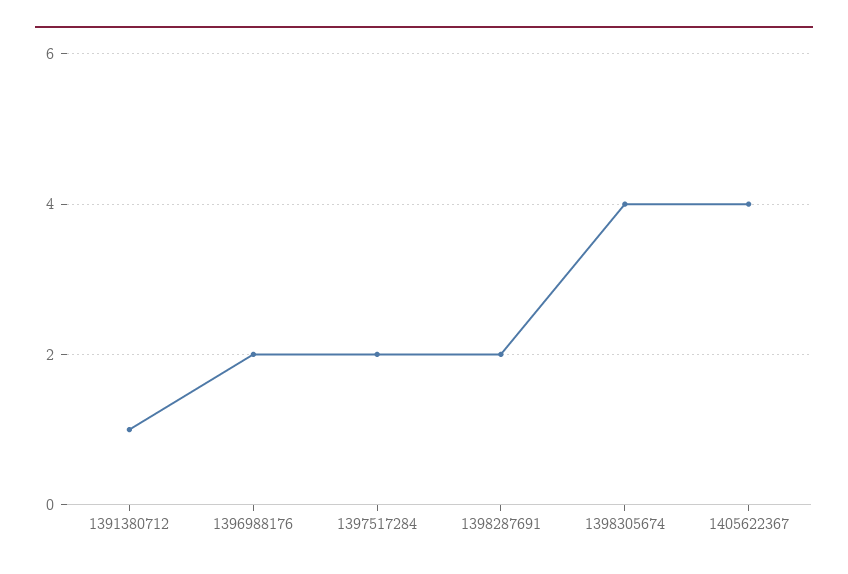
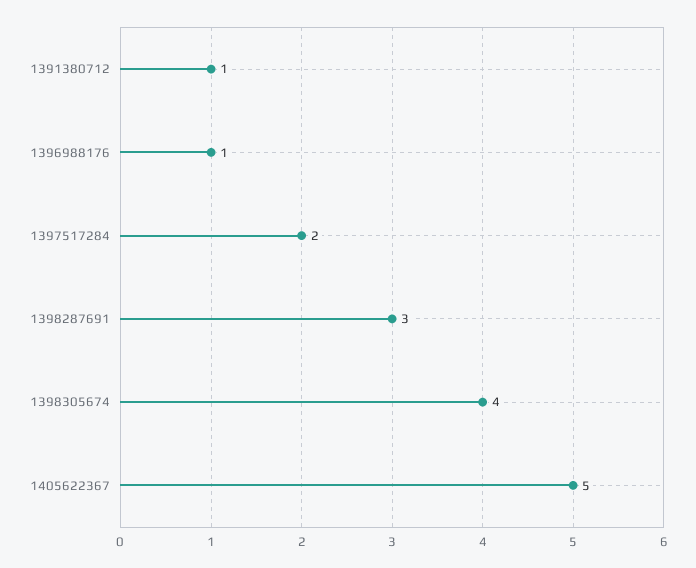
  {
    "1391380712": 1,
-   "1396988176": 2,
+   "1396988176": 1,
    "1397517284": 2,
-   "1398287691": 2,
+   "1398287691": 3,
    "1398305674": 4,
-   "1405622367": 4
+   "1405622367": 5
  }

